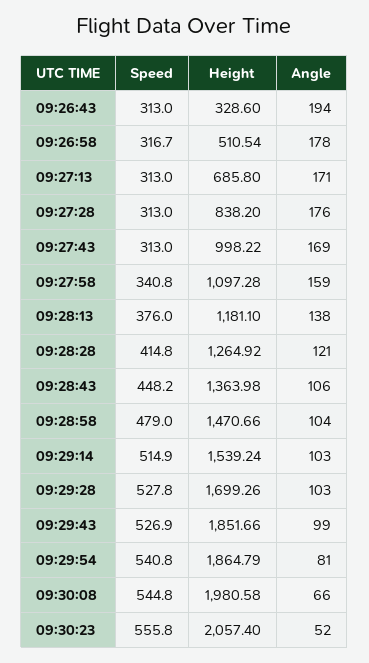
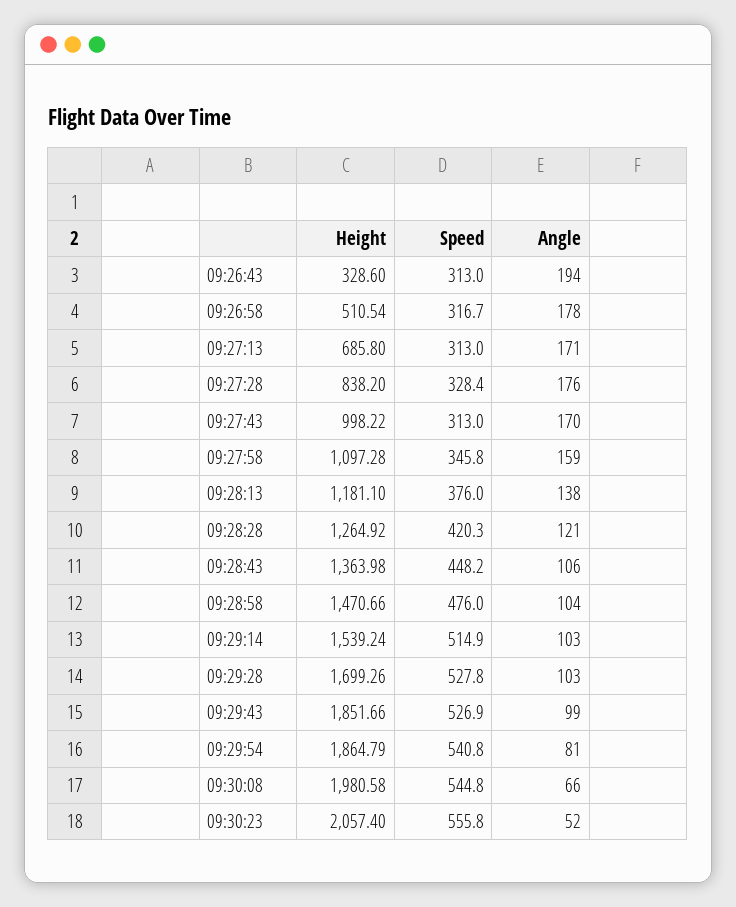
  {
    "Speed": {
      "09:26:43": 313,
      "09:26:58": 316.7,
      "09:27:13": 313,
-     "09:27:28": 313,
+     "09:27:28": 328.4,
      "09:27:43": 313,
-     "09:27:58": 340.8,
+     "09:27:58": 345.8,
      "09:28:13": 376,
-     "09:28:28": 414.8,
+     "09:28:28": 420.3,
      "09:28:43": 448.2,
-     "09:28:58": 479,
+     "09:28:58": 476,
      "09:29:14": 514.9,
      "09:29:28": 527.8,
      "09:29:43": 526.9,
      "09:29:54": 540.8,
      "09:30:08": 544.8,
      "09:30:23": 555.8
    },
    "Height": {
      "09:26:43": 328.6,
      "09:26:58": 510.54,
      "09:27:13": 685.8,
      "09:27:28": 838.2,
      "09:27:43": 998.22,
      "09:27:58": 1097.28,
      "09:28:13": 1181.1,
      "09:28:28": 1264.92,
      "09:28:43": 1363.98,
      "09:28:58": 1470.66,
      "09:29:14": 1539.24,
      "09:29:28": 1699.26,
      "09:29:43": 1851.66,
      "09:29:54": 1864.79,
      "09:30:08": 1980.58,
      "09:30:23": 2057.4
    },
    "Angle": {
      "09:26:43": 194,
      "09:26:58": 178,
      "09:27:13": 171,
      "09:27:28": 176,
-     "09:27:43": 169,
+     "09:27:43": 170,
      "09:27:58": 159,
      "09:28:13": 138,
      "09:28:28": 121,
      "09:28:43": 106,
      "09:28:58": 104,
      "09:29:14": 103,
      "09:29:28": 103,
      "09:29:43": 99,
      "09:29:54": 81,
      "09:30:08": 66,
      "09:30:23": 52
    }
  }

